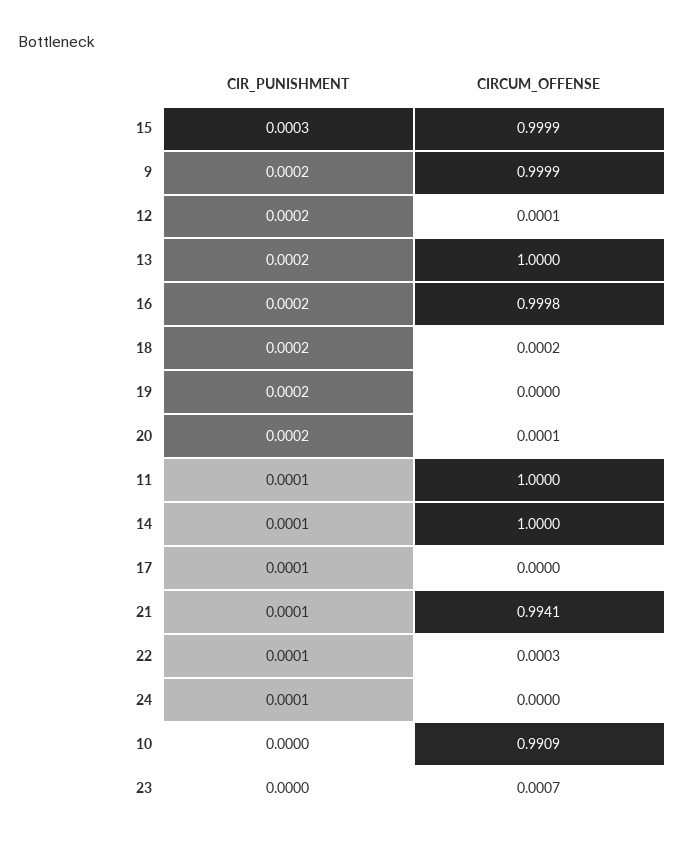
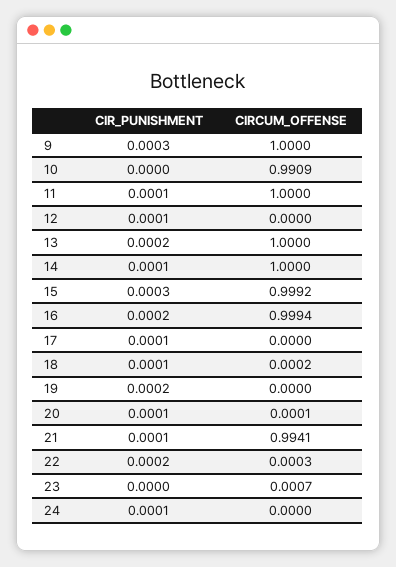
  {
    "CIR_PUNISHMENT": {
      "15": 0.0003,
-     "9": 0.0002,
+     "9": 0.0003,
-     "12": 0.0002,
+     "12": 0.0001,
      "13": 0.0002,
      "16": 0.0002,
-     "18": 0.0002,
+     "18": 0.0001,
      "19": 0.0002,
-     "20": 0.0002,
+     "20": 0.0001,
      "11": 0.0001,
      "14": 0.0001,
      "17": 0.0001,
      "21": 0.0001,
-     "22": 0.0001,
+     "22": 0.0002,
      "24": 0.0001,
      "10": 0,
      "23": 0
    },
    "CIRCUM_OFFENSE": {
-     "15": 0.9999,
+     "15": 0.9992,
-     "9": 0.9999,
+     "9": 1,
-     "12": 0.0001,
+     "12": 0,
      "13": 1,
-     "16": 0.9998,
+     "16": 0.9994,
      "18": 0.0002,
      "19": 0,
      "20": 0.0001,
      "11": 1,
      "14": 1,
      "17": 0,
      "21": 0.9941,
      "22": 0.0003,
      "24": 0,
      "10": 0.9909,
      "23": 0.0007
    }
  }

